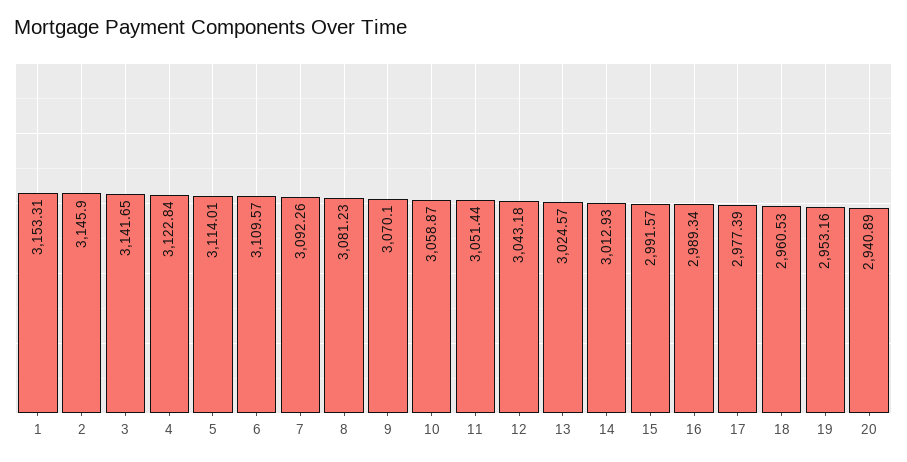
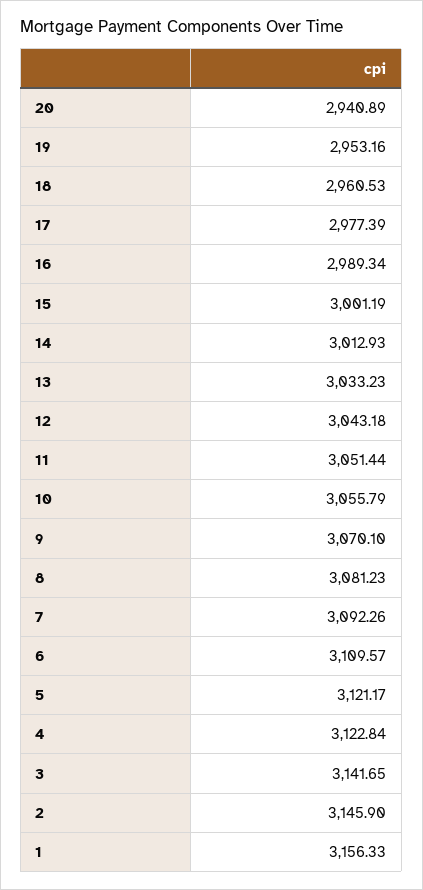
  {
-   "1": 3153.31,
+   "1": 3156.33,
    "2": 3145.9,
    "3": 3141.65,
    "4": 3122.84,
-   "5": 3114.01,
+   "5": 3121.17,
    "6": 3109.57,
    "7": 3092.26,
    "8": 3081.23,
    "9": 3070.1,
-   "10": 3058.87,
+   "10": 3055.79,
    "11": 3051.44,
    "12": 3043.18,
-   "13": 3024.57,
+   "13": 3033.23,
    "14": 3012.93,
-   "15": 2991.57,
+   "15": 3001.19,
    "16": 2989.34,
    "17": 2977.39,
    "18": 2960.53,
    "19": 2953.16,
    "20": 2940.89
  }

